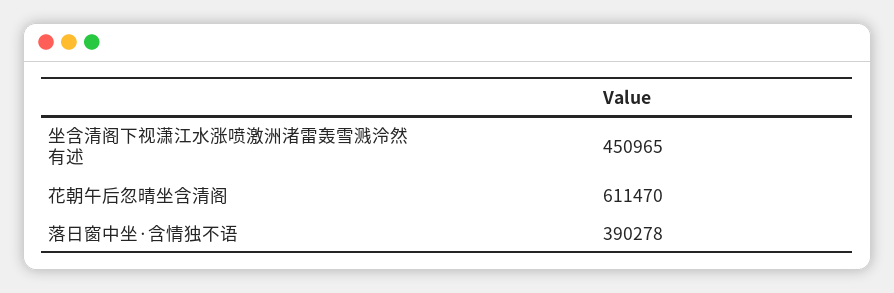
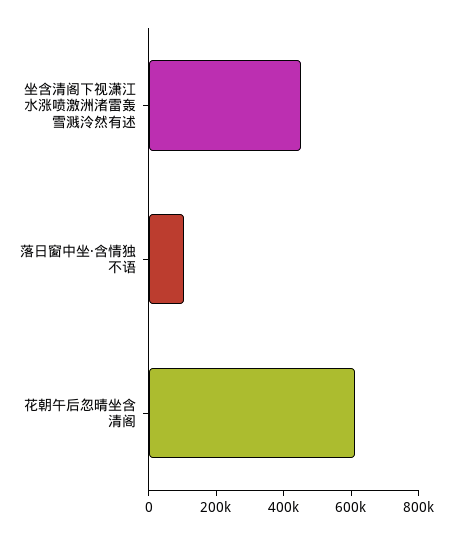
  {
    "坐含清阁下视潇江水涨喷激洲渚雷轰雪溅泠然有述": 450965,
    "花朝午后忽晴坐含清阁": 611470,
-   "落日窗中坐·含情独不语": 390278
+   "落日窗中坐·含情独不语": 100000
  }

